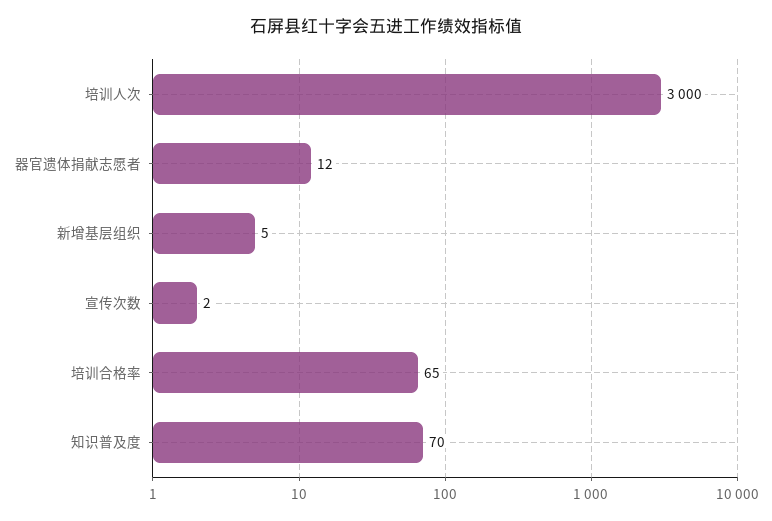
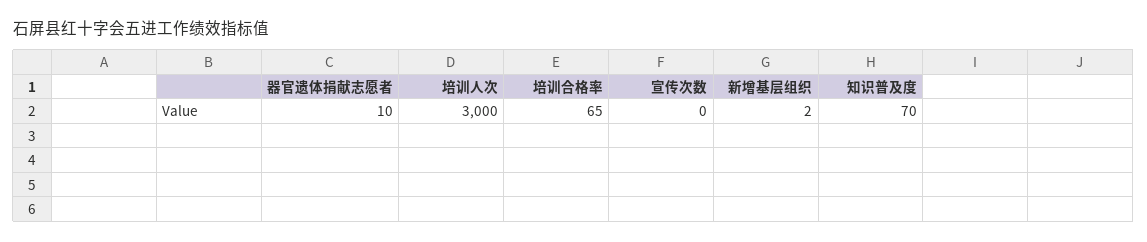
  {
    "培训人次": 3000,
-   "器官遗体捐献志愿者": 12,
+   "器官遗体捐献志愿者": 10,
-   "新增基层组织": 5,
+   "新增基层组织": 2,
-   "宣传次数": 2,
+   "宣传次数": 0,
    "培训合格率": 65,
    "知识普及度": 70
  }

